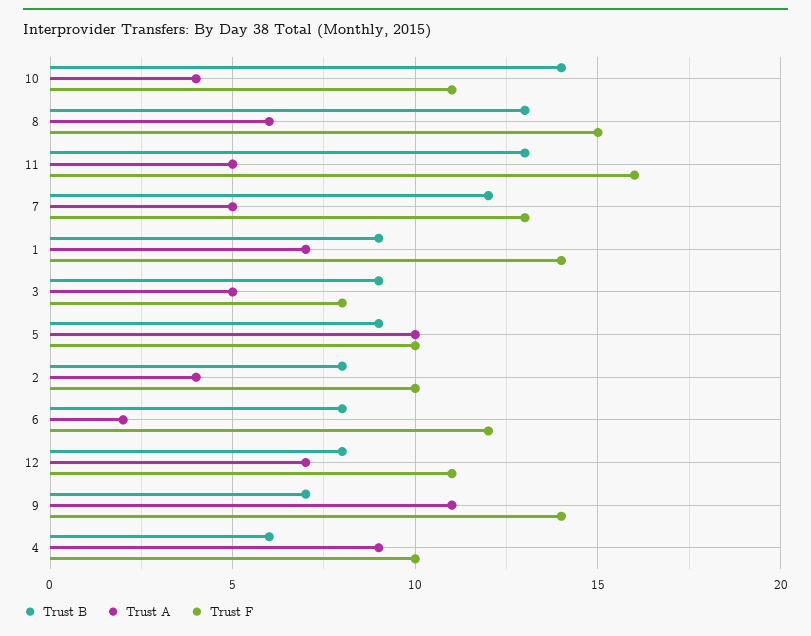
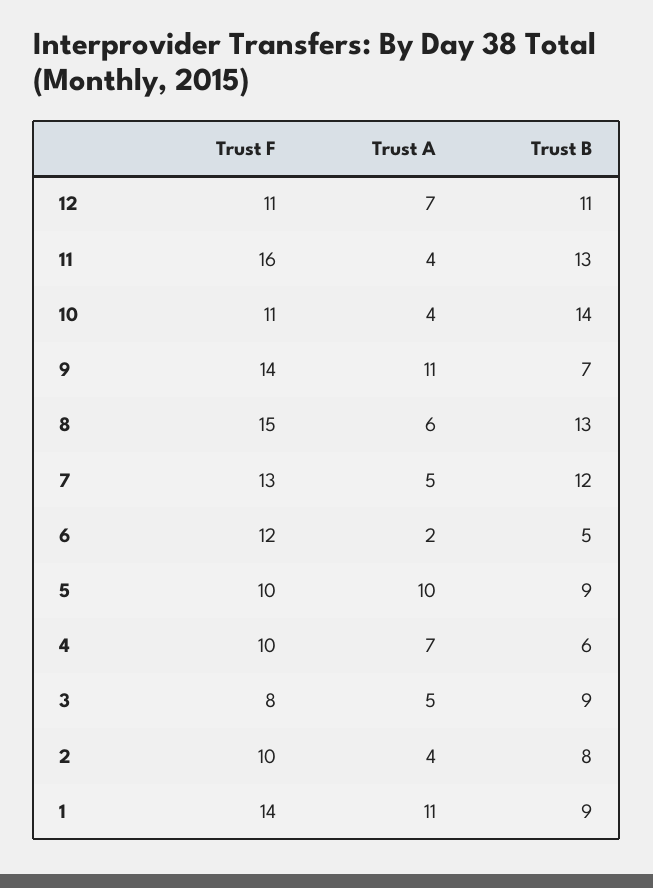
  {
    "Trust B": {
      "10": 14,
      "8": 13,
      "11": 13,
      "7": 12,
      "1": 9,
      "3": 9,
      "5": 9,
      "2": 8,
-     "6": 8,
+     "6": 5,
-     "12": 8,
+     "12": 11,
      "9": 7,
      "4": 6
    },
    "Trust A": {
      "10": 4,
      "8": 6,
-     "11": 5,
+     "11": 4,
      "7": 5,
-     "1": 7,
+     "1": 11,
      "3": 5,
      "5": 10,
      "2": 4,
      "6": 2,
      "12": 7,
      "9": 11,
-     "4": 9
+     "4": 7
    },
    "Trust F": {
      "10": 11,
      "8": 15,
      "11": 16,
      "7": 13,
      "1": 14,
      "3": 8,
      "5": 10,
      "2": 10,
      "6": 12,
      "12": 11,
      "9": 14,
      "4": 10
    }
  }

